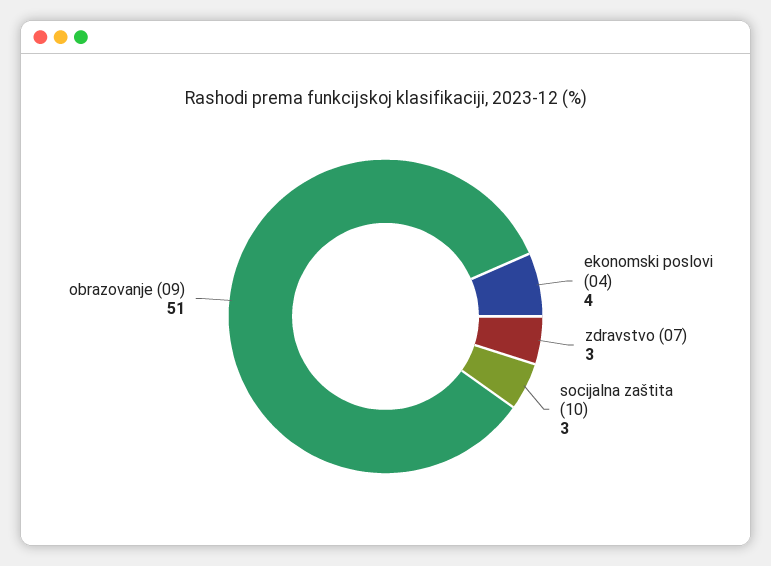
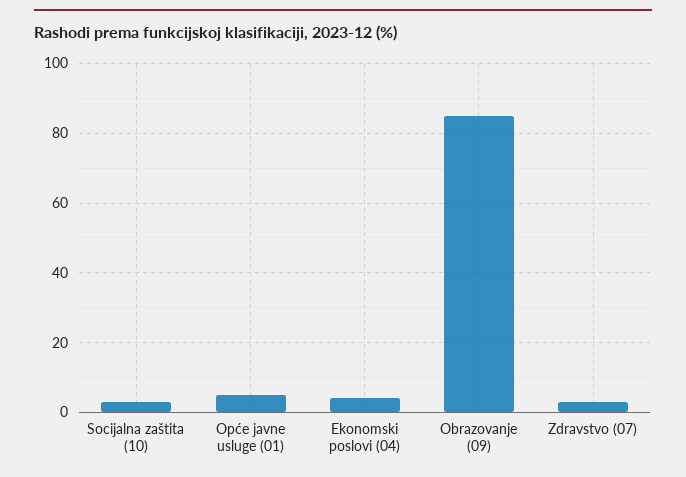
  {
    "ekonomski poslovi (04)": 4,
    "zdravstvo (07)": 3,
    "socijalna zaštita (10)": 3,
-   "obrazovanje (09)": 51
+   "obrazovanje (09)": 85,
+   "Opće javne usluge (01)": 5
  }

